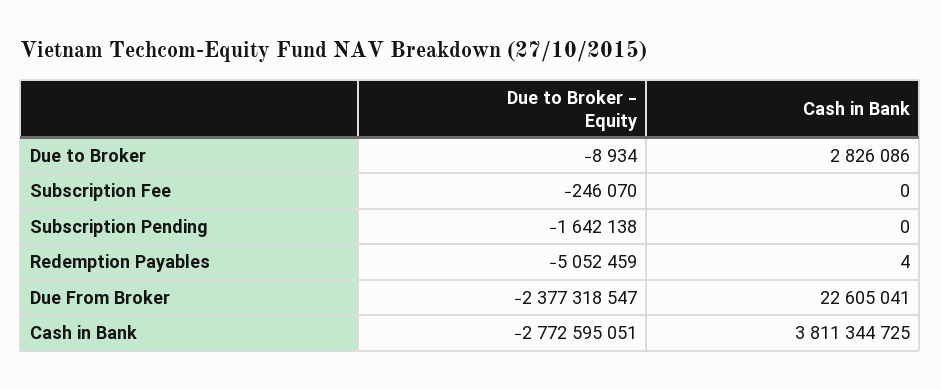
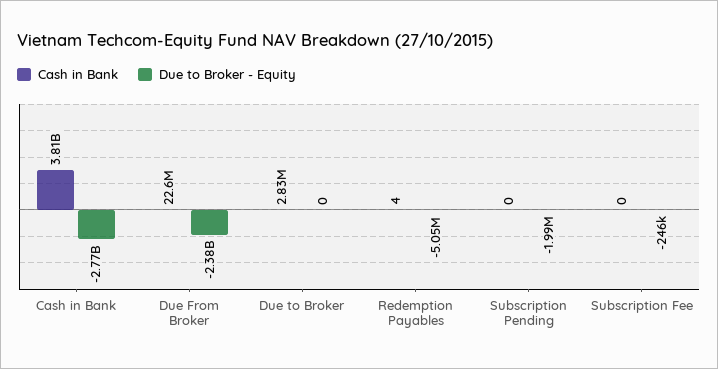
  {
    "Due to Broker - Equity": {
-     "Due to Broker": -8934,
+     "Due to Broker": 0,
      "Subscription Fee": -246070,
-     "Subscription Pending": -1642138,
+     "Subscription Pending": -1990000,
      "Redemption Payables": -5052459,
      "Due From Broker": -2377318547,
      "Cash in Bank": -2772595051
    },
    "Cash in Bank": {
      "Due to Broker": 2826086,
      "Subscription Fee": 0,
      "Subscription Pending": 0,
      "Redemption Payables": 4,
      "Due From Broker": 22605041,
      "Cash in Bank": 3811344725
    }
  }

